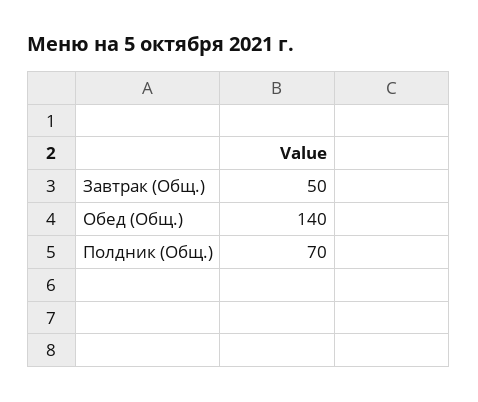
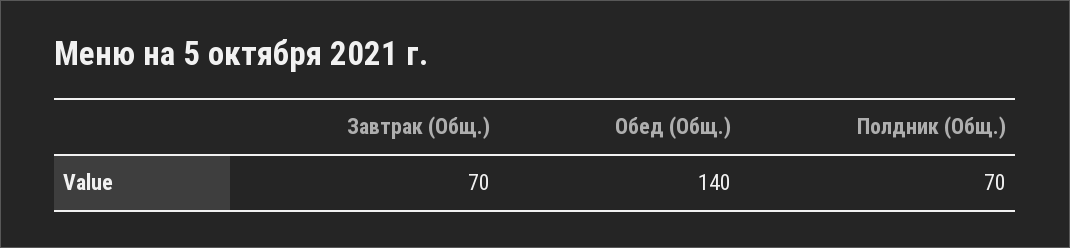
  {
-   "Завтрак (Общ.)": 50,
+   "Завтрак (Общ.)": 70,
    "Обед (Общ.)": 140,
    "Полдник (Общ.)": 70
  }

